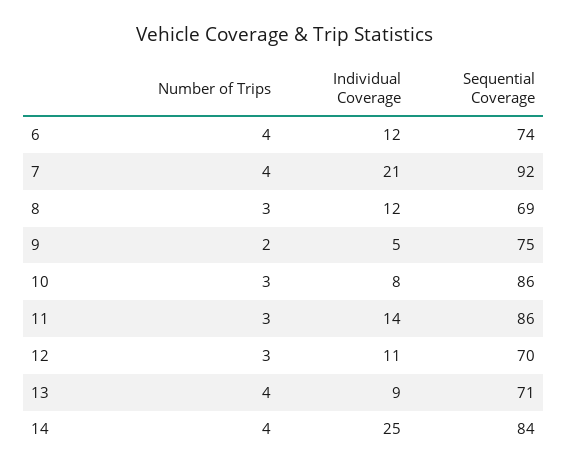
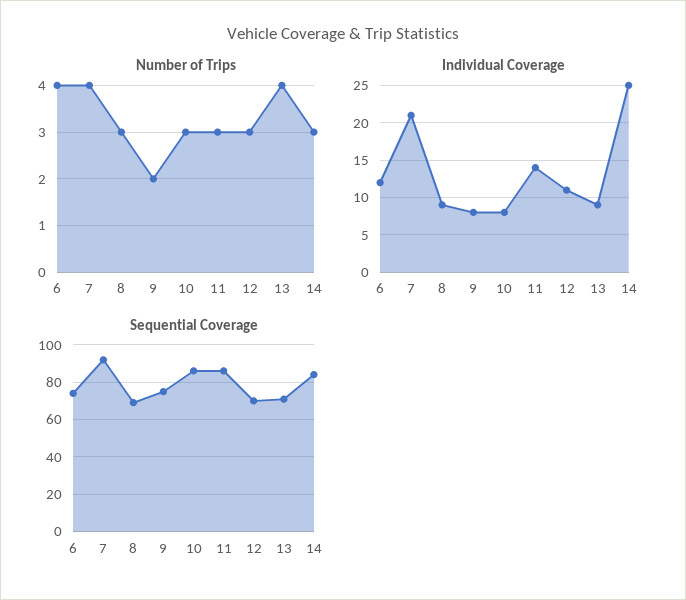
  {
    "Number of Trips": {
      "6": 4,
      "7": 4,
      "8": 3,
      "9": 2,
      "10": 3,
      "11": 3,
      "12": 3,
      "13": 4,
-     "14": 4
+     "14": 3
    },
    "Individual Coverage": {
      "6": 12,
      "7": 21,
-     "8": 12,
+     "8": 9,
-     "9": 5,
+     "9": 8,
      "10": 8,
      "11": 14,
      "12": 11,
      "13": 9,
      "14": 25
    },
    "Sequential Coverage": {
      "6": 74,
      "7": 92,
      "8": 69,
      "9": 75,
      "10": 86,
      "11": 86,
      "12": 70,
      "13": 71,
      "14": 84
    }
  }

